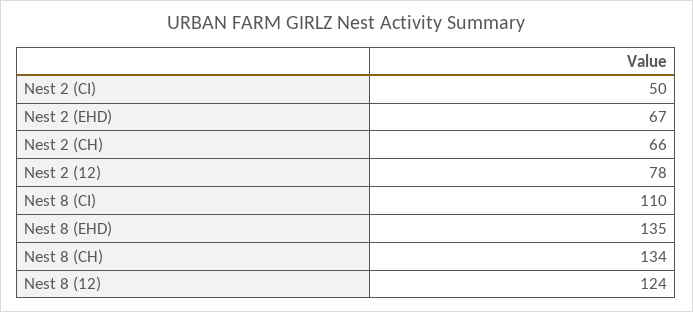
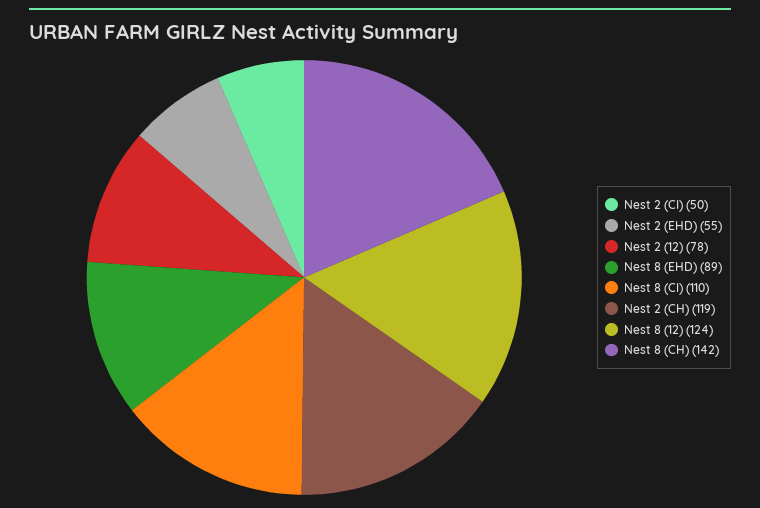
  {
    "Nest 2 (CI)": 50,
-   "Nest 2 (EHD)": 67,
+   "Nest 2 (EHD)": 55,
-   "Nest 2 (CH)": 66,
+   "Nest 2 (CH)": 119,
    "Nest 2 (12)": 78,
    "Nest 8 (CI)": 110,
-   "Nest 8 (EHD)": 135,
+   "Nest 8 (EHD)": 89,
-   "Nest 8 (CH)": 134,
+   "Nest 8 (CH)": 142,
    "Nest 8 (12)": 124
  }

